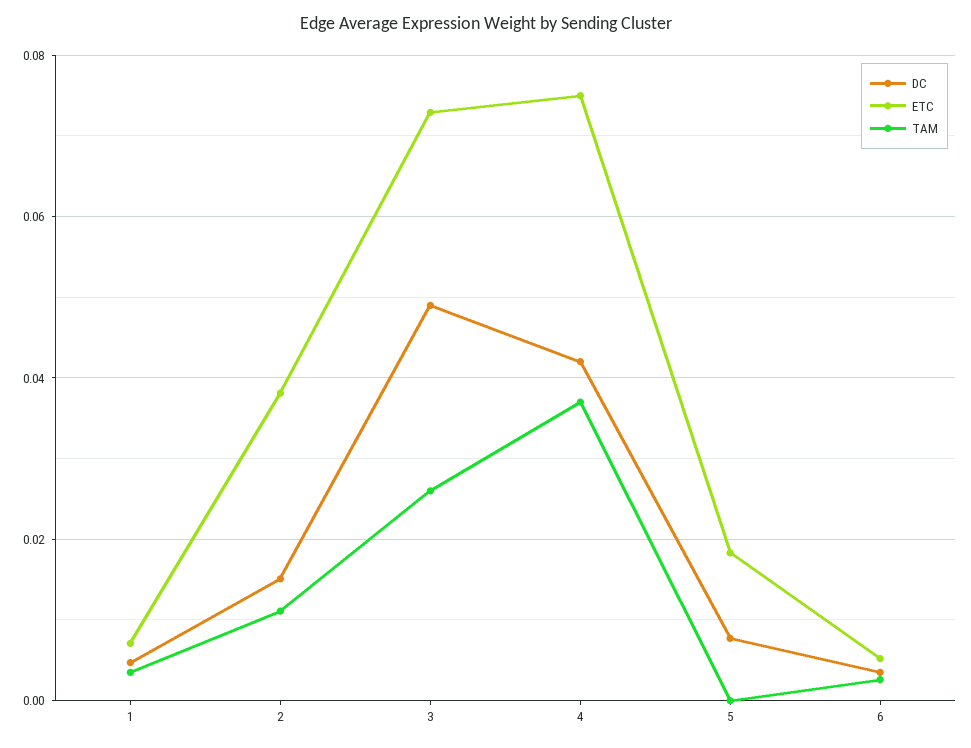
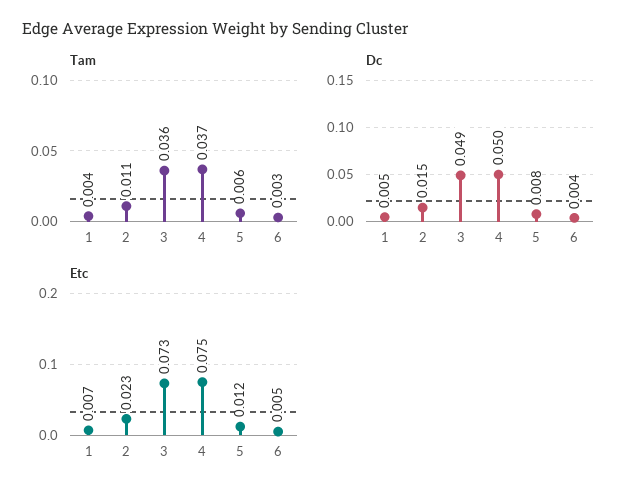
  {
    "DC": {
      "1": 0.005,
      "2": 0.015,
      "3": 0.049,
-     "4": 0.042,
+     "4": 0.05,
      "5": 0.008,
      "6": 0.004
    },
    "ETC": {
      "1": 0.007,
-     "2": 0.038,
+     "2": 0.023,
      "3": 0.073,
      "4": 0.075,
-     "5": 0.018,
+     "5": 0.012,
      "6": 0.005
    },
    "TAM": {
      "1": 0.004,
      "2": 0.011,
-     "3": 0.026,
+     "3": 0.036,
      "4": 0.037,
-     "5": 0,
+     "5": 0.006,
      "6": 0.003
    }
  }

